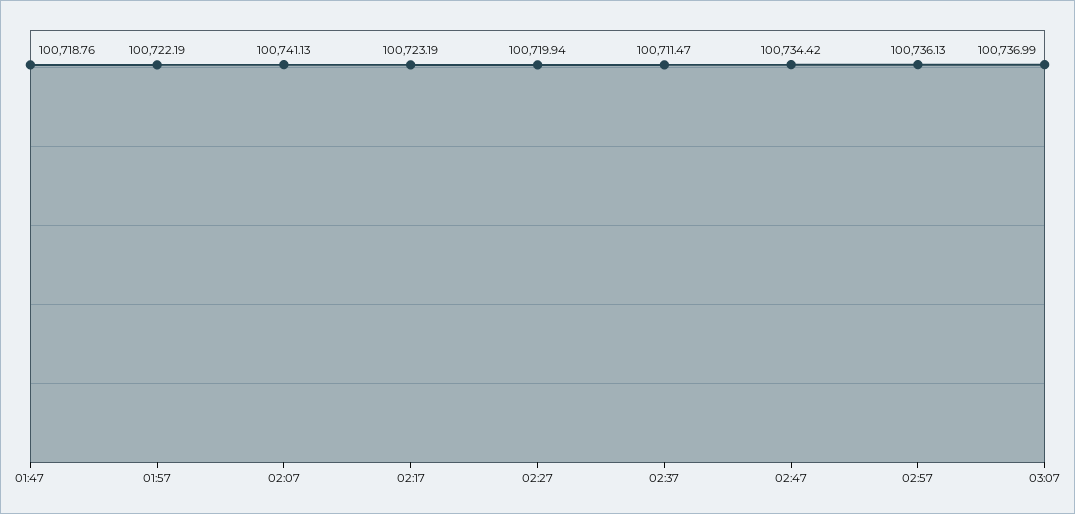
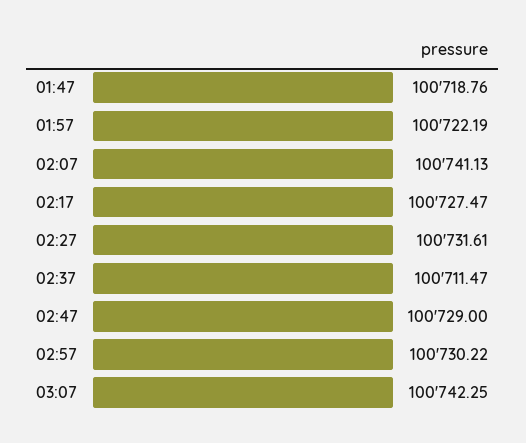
  {
    "01:47": 100718.76,
    "01:57": 100722.19,
    "02:07": 100741.13,
-   "02:17": 100723.19,
+   "02:17": 100727.47,
-   "02:27": 100719.94,
+   "02:27": 100731.61,
    "02:37": 100711.47,
-   "02:47": 100734.42,
+   "02:47": 100729,
-   "02:57": 100736.13,
+   "02:57": 100730.22,
-   "03:07": 100736.99
+   "03:07": 100742.25
  }

